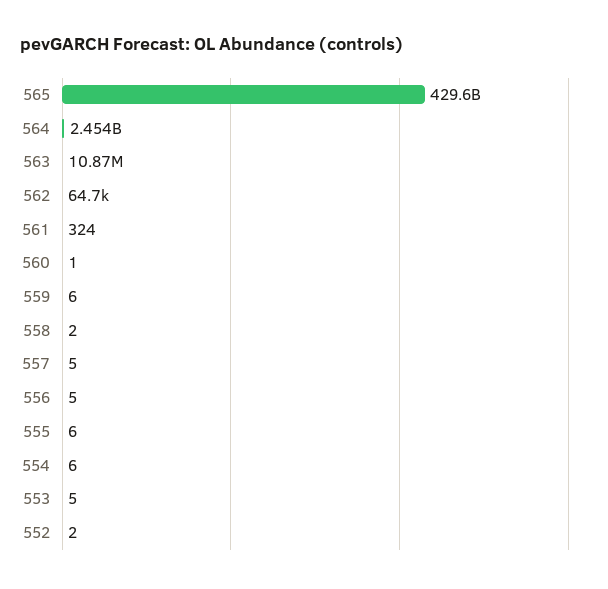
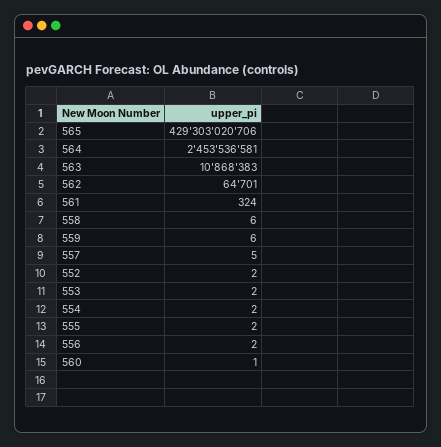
  {
-   "565": 429600000000,
+   "565": 429303020706,
    "564": 2453536581,
    "563": 10868383,
    "562": 64701,
    "561": 324,
    "560": 1,
    "559": 6,
-   "558": 2,
+   "558": 6,
    "557": 5,
-   "556": 5,
+   "556": 2,
-   "555": 6,
+   "555": 2,
-   "554": 6,
+   "554": 2,
-   "553": 5,
+   "553": 2,
    "552": 2
  }

